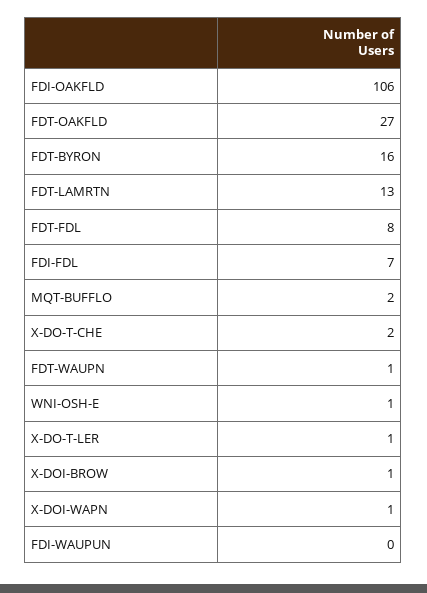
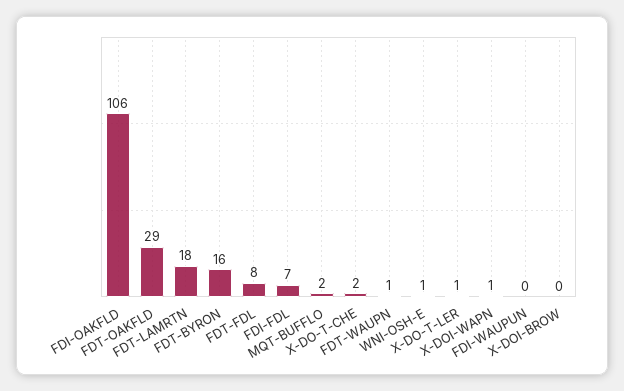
  {
    "FDI-OAKFLD": 106,
-   "FDT-OAKFLD": 27,
+   "FDT-OAKFLD": 29,
    "FDT-BYRON": 16,
-   "FDT-LAMRTN": 13,
+   "FDT-LAMRTN": 18,
    "FDT-FDL": 8,
    "FDI-FDL": 7,
    "MQT-BUFFLO": 2,
    "X-DO-T-CHE": 2,
    "FDT-WAUPN": 1,
    "WNI-OSH-E": 1,
    "X-DO-T-LER": 1,
-   "X-DOI-BROW": 1,
+   "X-DOI-BROW": 0,
    "X-DOI-WAPN": 1,
    "FDI-WAUPUN": 0
  }

